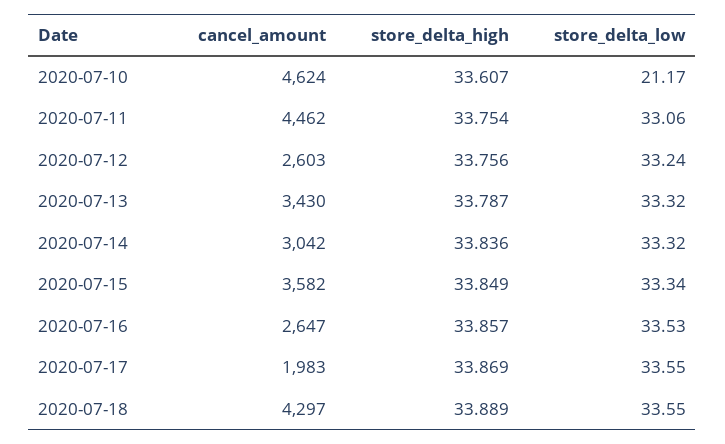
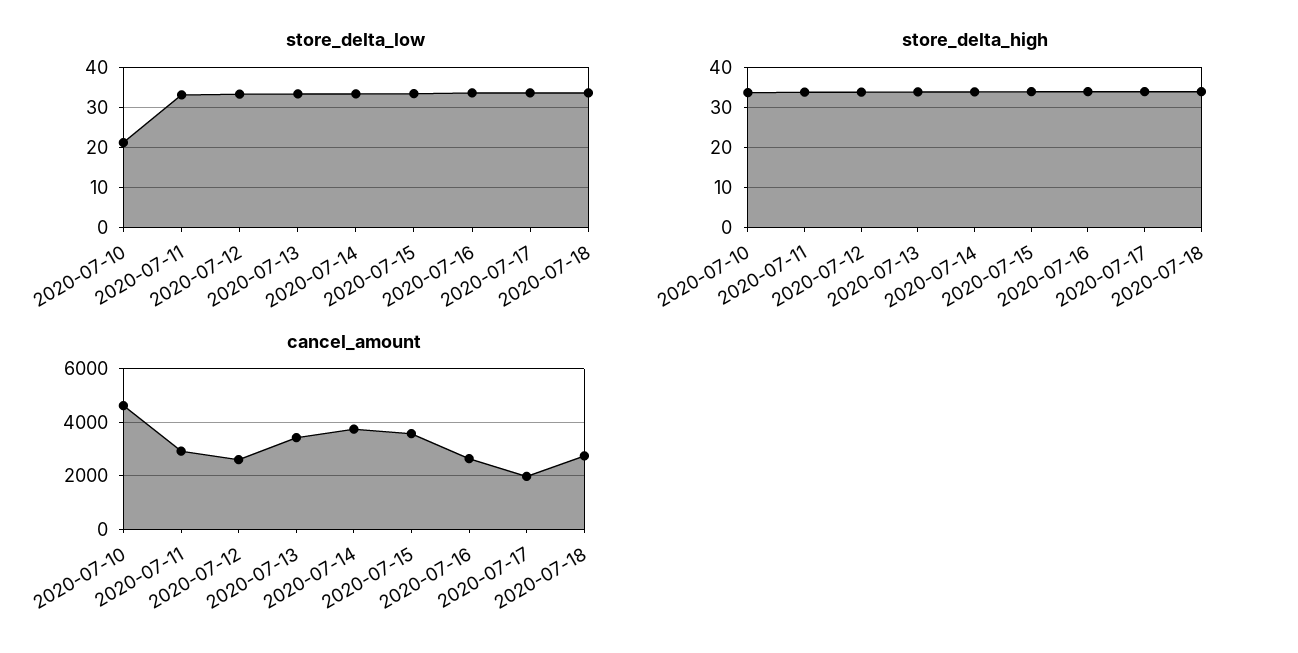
  {
    "cancel_amount": {
      "2020-07-10": 4624,
-     "2020-07-11": 4462,
+     "2020-07-11": 3000,
      "2020-07-12": 2603,
      "2020-07-13": 3430,
-     "2020-07-14": 3042,
+     "2020-07-14": 3750,
      "2020-07-15": 3582,
      "2020-07-16": 2647,
      "2020-07-17": 1983,
-     "2020-07-18": 4297
+     "2020-07-18": 2750
    },
    "store_delta_high": {
      "2020-07-10": 33.607,
      "2020-07-11": 33.754,
      "2020-07-12": 33.756,
      "2020-07-13": 33.787,
      "2020-07-14": 33.836,
      "2020-07-15": 33.849,
      "2020-07-16": 33.857,
      "2020-07-17": 33.869,
      "2020-07-18": 33.889
    },
    "store_delta_low": {
      "2020-07-10": 21.17,
      "2020-07-11": 33.06,
      "2020-07-12": 33.24,
      "2020-07-13": 33.32,
      "2020-07-14": 33.32,
      "2020-07-15": 33.34,
      "2020-07-16": 33.53,
      "2020-07-17": 33.55,
      "2020-07-18": 33.55
    }
  }

